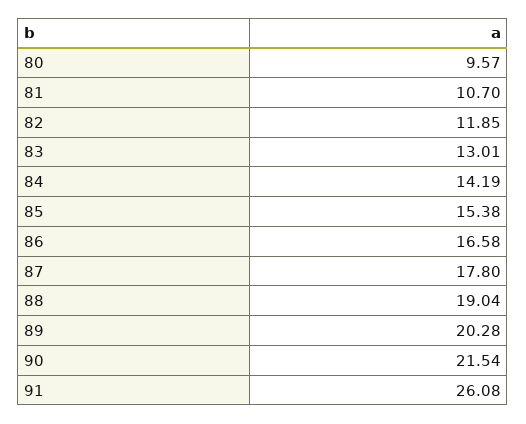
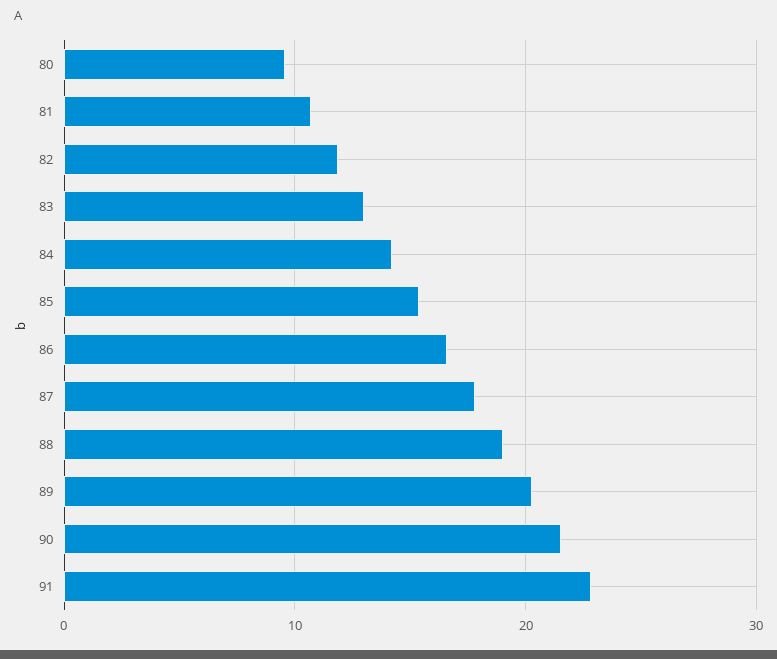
  {
    "80": 9.57,
    "81": 10.7,
    "82": 11.85,
    "83": 13.01,
    "84": 14.19,
    "85": 15.38,
    "86": 16.58,
    "87": 17.8,
    "88": 19.04,
    "89": 20.28,
    "90": 21.54,
-   "91": 26.08
+   "91": 23
  }

